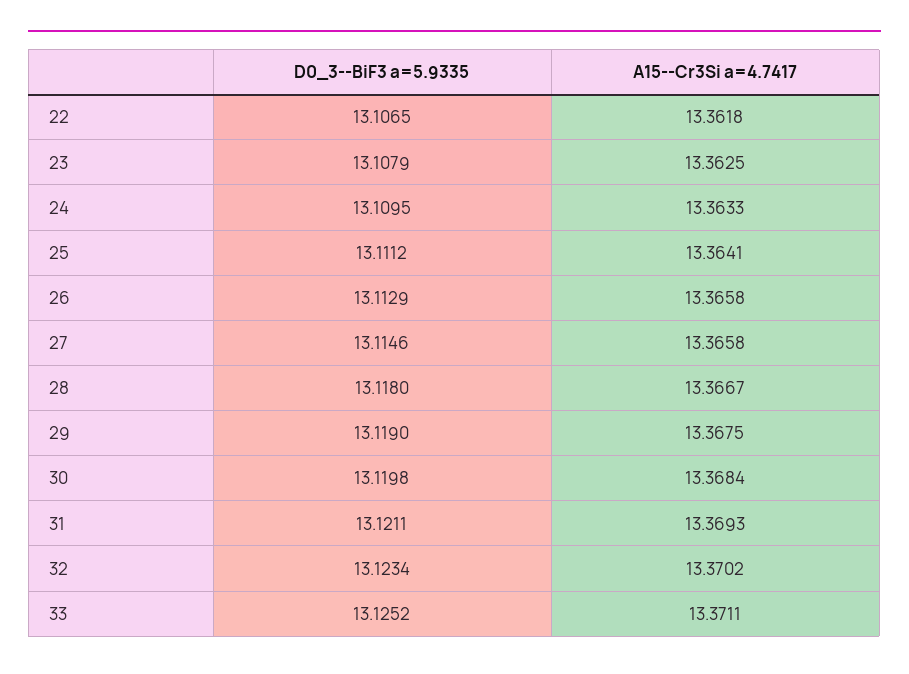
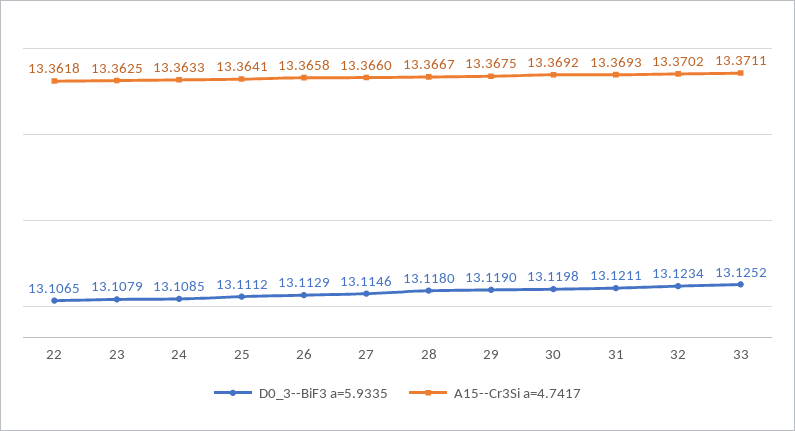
  {
    "D0_3--BiF3 a=5.9335": {
      "22": 13.1065,
      "23": 13.1079,
-     "24": 13.1095,
+     "24": 13.1085,
      "25": 13.1112,
      "26": 13.1129,
      "27": 13.1146,
      "28": 13.118,
      "29": 13.119,
      "30": 13.1198,
      "31": 13.1211,
      "32": 13.1234,
      "33": 13.1252
    },
    "A15--Cr3Si a=4.7417": {
      "22": 13.3618,
      "23": 13.3625,
      "24": 13.3633,
      "25": 13.3641,
      "26": 13.3658,
-     "27": 13.3658,
+     "27": 13.366,
      "28": 13.3667,
      "29": 13.3675,
-     "30": 13.3684,
+     "30": 13.3692,
      "31": 13.3693,
      "32": 13.3702,
      "33": 13.3711
    }
  }

